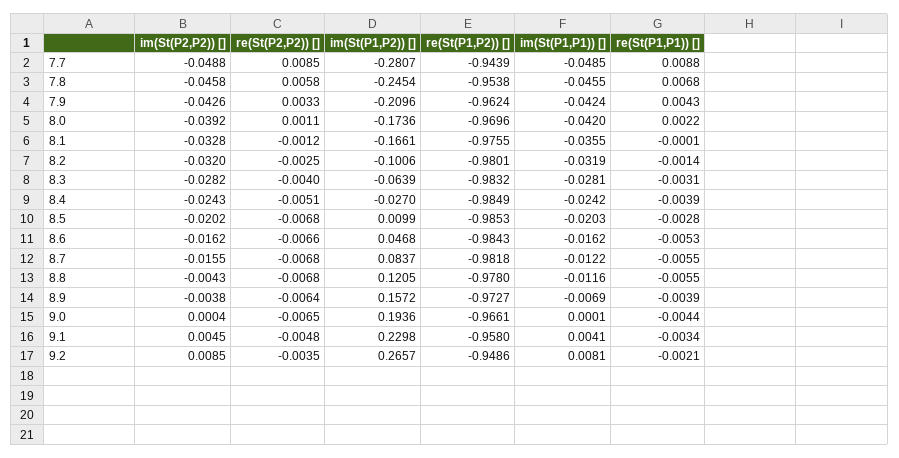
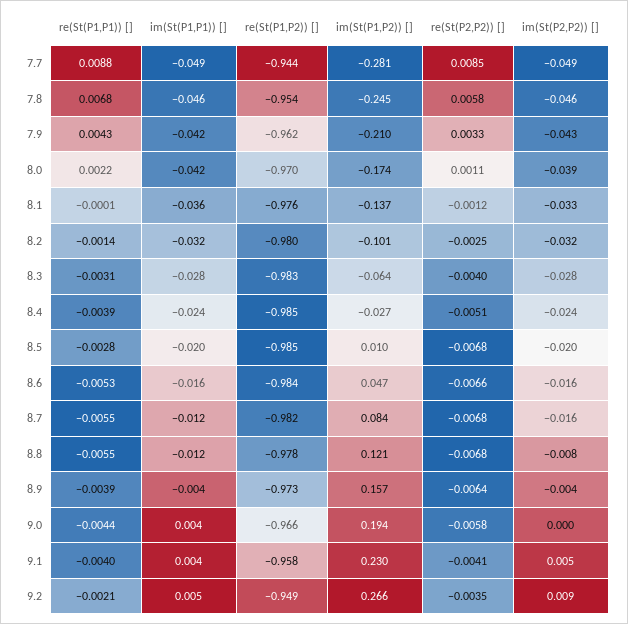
  {
    "im(St(P2,P2)) []": {
      "7.7": -0.0488,
      "7.8": -0.0458,
      "7.9": -0.0426,
      "8.0": -0.0392,
      "8.1": -0.0328,
      "8.2": -0.032,
      "8.3": -0.0282,
      "8.4": -0.0243,
      "8.5": -0.0202,
      "8.6": -0.0162,
      "8.7": -0.0155,
-     "8.8": -0.0043,
+     "8.8": -0.008,
      "8.9": -0.0038,
      "9.0": 0.0004,
      "9.1": 0.0045,
      "9.2": 0.0085
    },
    "re(St(P2,P2)) []": {
      "7.7": 0.0085,
      "7.8": 0.0058,
      "7.9": 0.0033,
      "8.0": 0.0011,
      "8.1": -0.0012,
      "8.2": -0.0025,
      "8.3": -0.004,
      "8.4": -0.0051,
      "8.5": -0.0068,
      "8.6": -0.0066,
      "8.7": -0.0068,
      "8.8": -0.0068,
      "8.9": -0.0064,
-     "9.0": -0.0065,
+     "9.0": -0.0058,
-     "9.1": -0.0048,
+     "9.1": -0.0041,
      "9.2": -0.0035
    },
    "im(St(P1,P2)) []": {
      "7.7": -0.2807,
      "7.8": -0.2454,
      "7.9": -0.2096,
      "8.0": -0.1736,
-     "8.1": -0.1661,
+     "8.1": -0.137,
      "8.2": -0.1006,
      "8.3": -0.0639,
      "8.4": -0.027,
      "8.5": 0.0099,
      "8.6": 0.0468,
      "8.7": 0.0837,
      "8.8": 0.1205,
      "8.9": 0.1572,
      "9.0": 0.1936,
      "9.1": 0.2298,
      "9.2": 0.2657
    },
    "re(St(P1,P2)) []": {
      "7.7": -0.9439,
      "7.8": -0.9538,
      "7.9": -0.9624,
      "8.0": -0.9696,
      "8.1": -0.9755,
      "8.2": -0.9801,
      "8.3": -0.9832,
      "8.4": -0.9849,
      "8.5": -0.9853,
      "8.6": -0.9843,
      "8.7": -0.9818,
      "8.8": -0.978,
      "8.9": -0.9727,
      "9.0": -0.9661,
      "9.1": -0.958,
      "9.2": -0.9486
    },
    "im(St(P1,P1)) []": {
      "7.7": -0.0485,
      "7.8": -0.0455,
      "7.9": -0.0424,
      "8.0": -0.042,
      "8.1": -0.0355,
      "8.2": -0.0319,
      "8.3": -0.0281,
      "8.4": -0.0242,
      "8.5": -0.0203,
      "8.6": -0.0162,
      "8.7": -0.0122,
      "8.8": -0.0116,
-     "8.9": -0.0069,
+     "8.9": -0.004,
-     "9.0": 0.0001,
+     "9.0": 0.004,
      "9.1": 0.0041,
-     "9.2": 0.0081
+     "9.2": 0.005
    },
    "re(St(P1,P1)) []": {
      "7.7": 0.0088,
      "7.8": 0.0068,
      "7.9": 0.0043,
      "8.0": 0.0022,
      "8.1": -0.0001,
      "8.2": -0.0014,
      "8.3": -0.0031,
      "8.4": -0.0039,
      "8.5": -0.0028,
      "8.6": -0.0053,
      "8.7": -0.0055,
      "8.8": -0.0055,
      "8.9": -0.0039,
      "9.0": -0.0044,
-     "9.1": -0.0034,
+     "9.1": -0.004,
      "9.2": -0.0021
    }
  }

